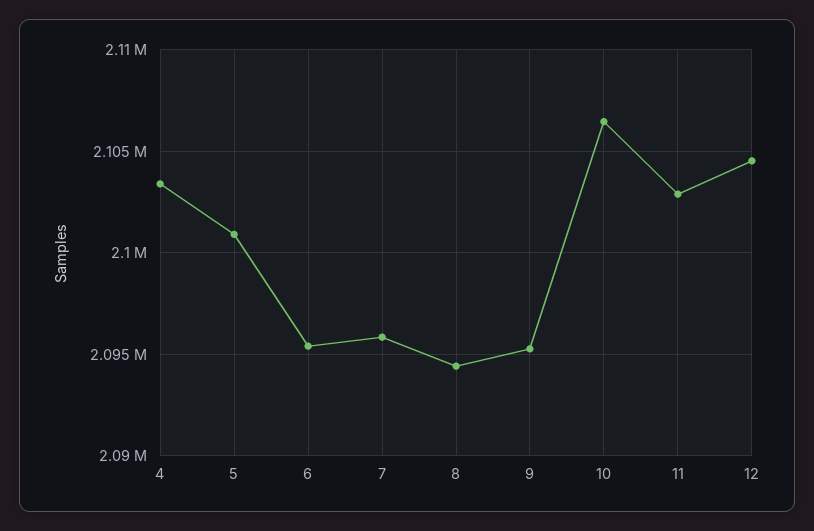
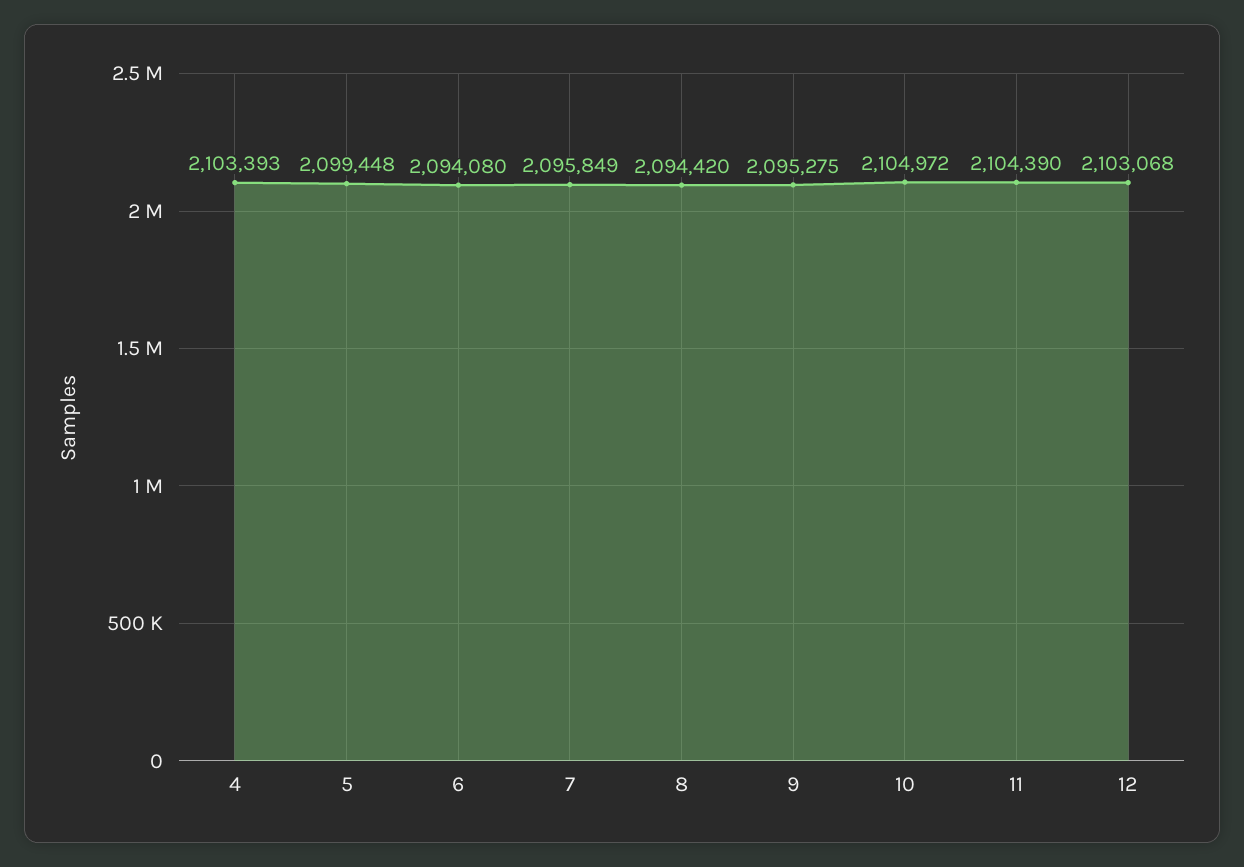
  {
    "4": 2103393,
-   "5": 2101000,
+   "5": 2099448,
-   "6": 2095500,
+   "6": 2094080,
    "7": 2095849,
    "8": 2094420,
    "9": 2095275,
-   "10": 2106500,
+   "10": 2104972,
-   "11": 2103000,
+   "11": 2104390,
-   "12": 2104500
+   "12": 2103068
  }

